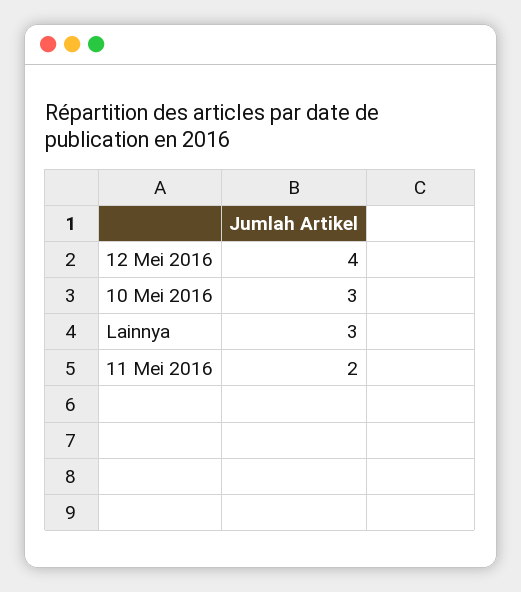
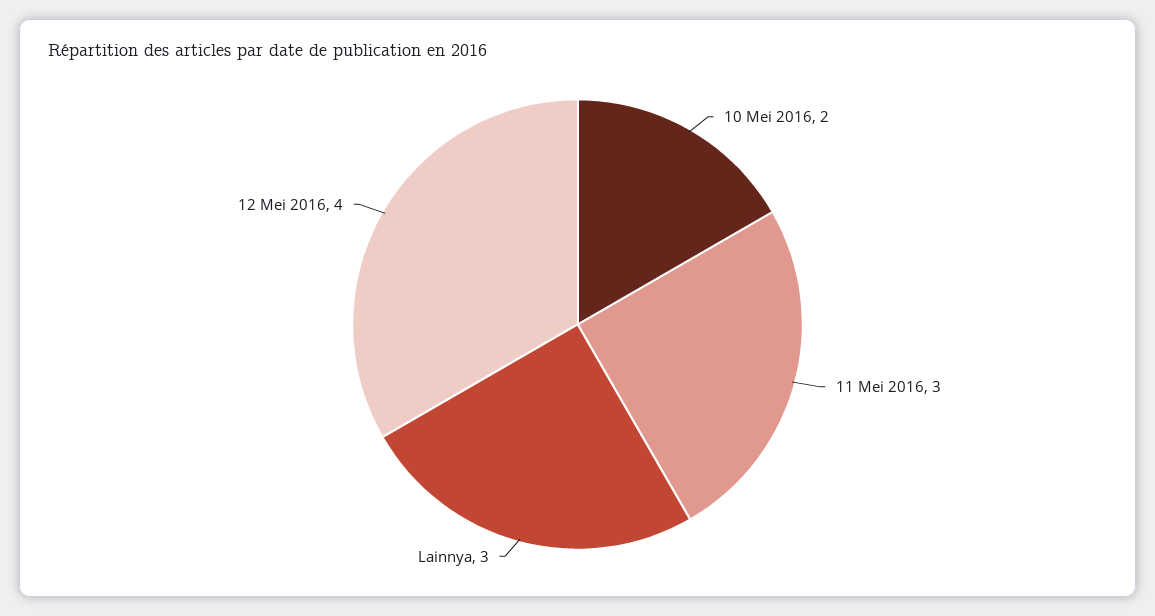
  {
    "12 Mei 2016": 4,
-   "10 Mei 2016": 3,
+   "10 Mei 2016": 2,
    "Lainnya": 3,
-   "11 Mei 2016": 2
+   "11 Mei 2016": 3
  }

